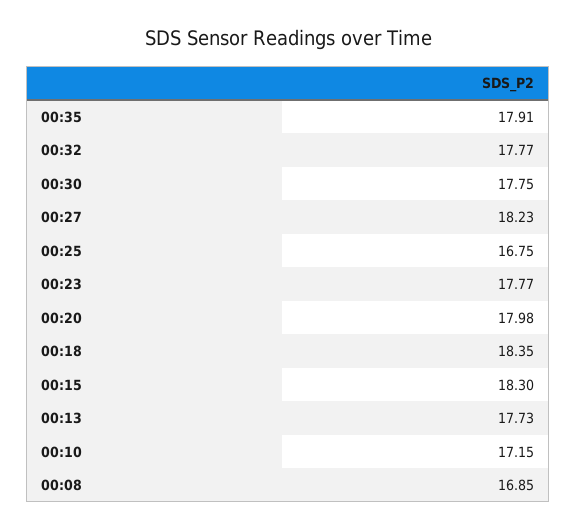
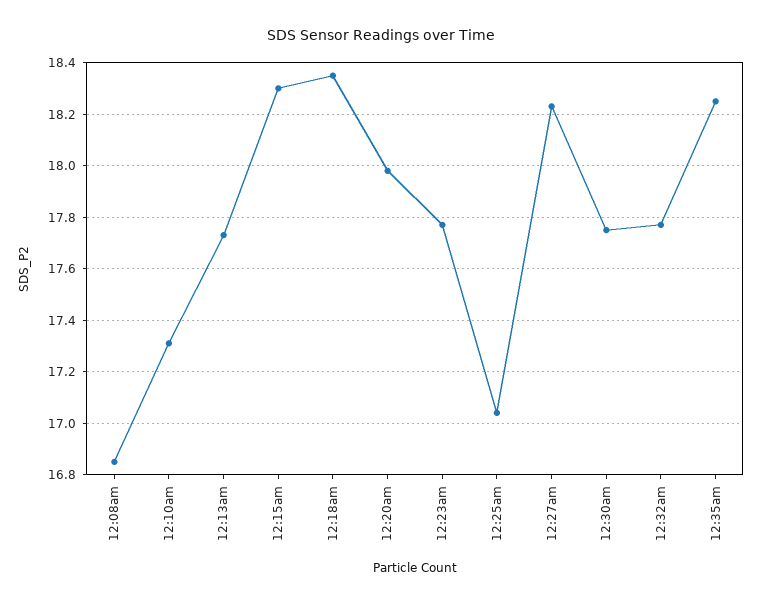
  {
-   "00:35": 17.91,
+   "00:35": 18.25,
    "00:32": 17.77,
    "00:30": 17.75,
    "00:27": 18.23,
-   "00:25": 16.75,
+   "00:25": 17.05,
    "00:23": 17.77,
    "00:20": 17.98,
    "00:18": 18.35,
    "00:15": 18.3,
    "00:13": 17.73,
-   "00:10": 17.15,
+   "00:10": 17.3,
    "00:08": 16.85
  }

